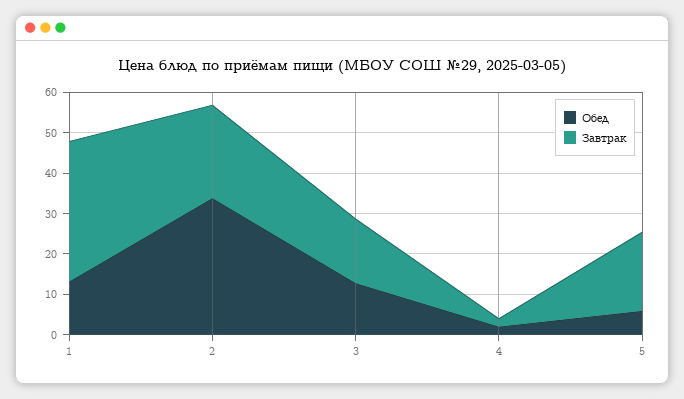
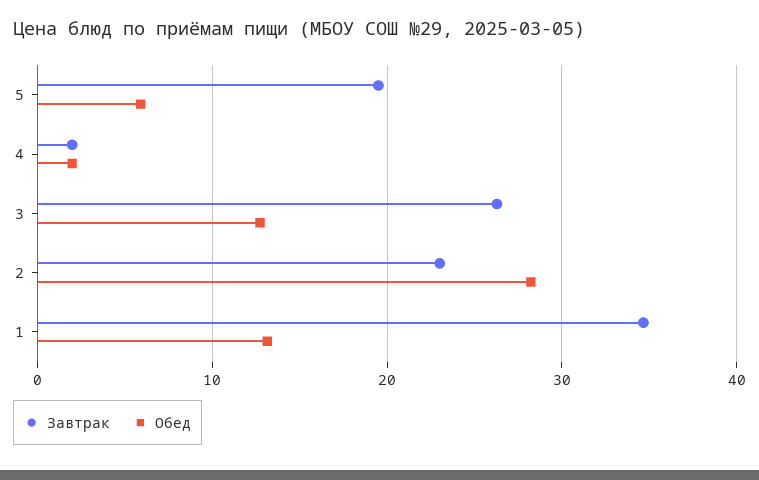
  {
    "Обед": {
      "1": 13,
-     "2": 34,
+     "2": 28,
      "3": 13,
      "4": 2,
      "5": 6
    },
    "Завтрак": {
      "1": 35,
      "2": 23,
-     "3": 16,
+     "3": 26,
      "4": 2,
      "5": 20
    }
  }

